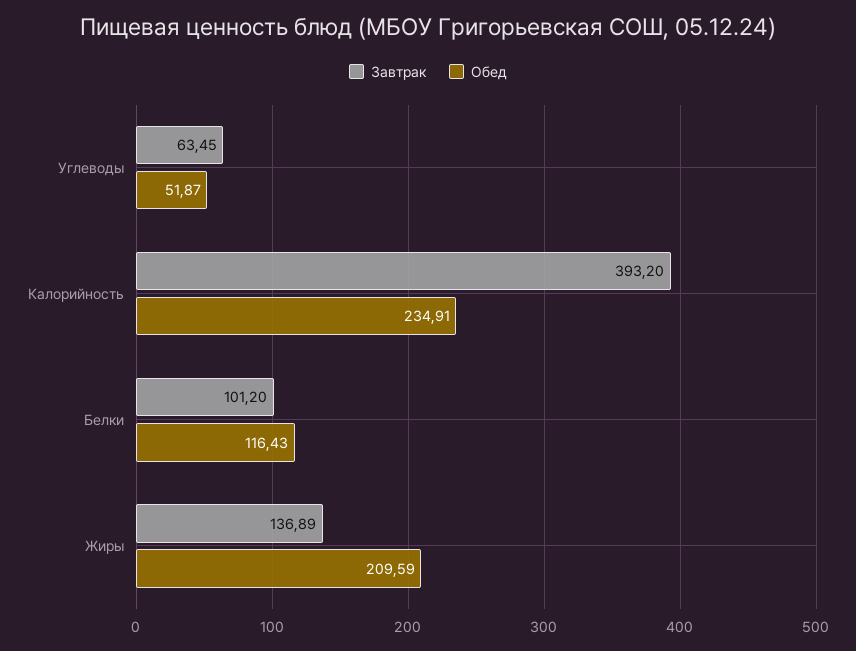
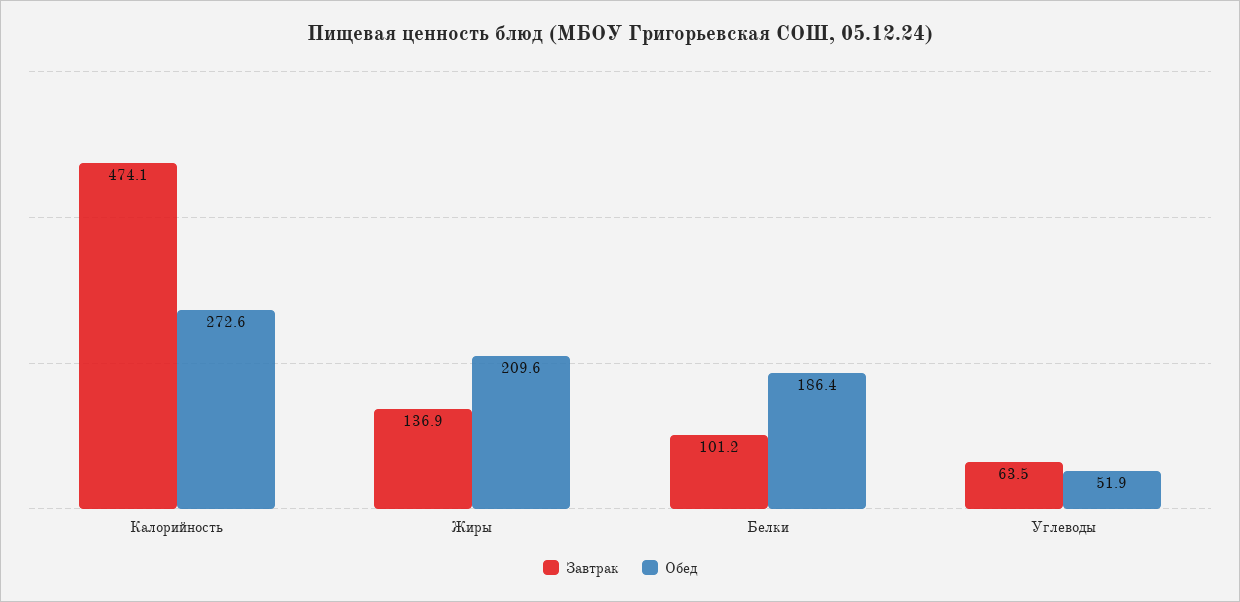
  {
    "Завтрак": {
      "Углеводы": 63.45,
-     "Калорийность": 393.2,
+     "Калорийность": 474.1,
      "Белки": 101.2,
      "Жиры": 136.89
    },
    "Обед": {
      "Углеводы": 51.87,
-     "Калорийность": 234.91,
+     "Калорийность": 272.6,
-     "Белки": 116.43,
+     "Белки": 186.4,
      "Жиры": 209.59
    }
  }

